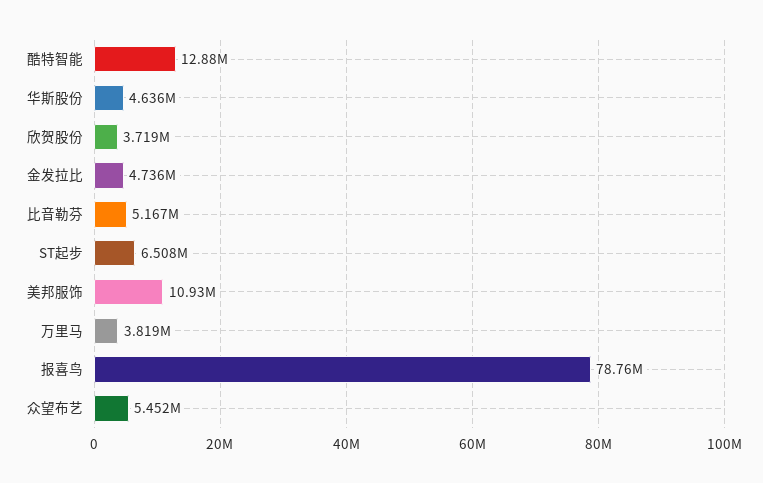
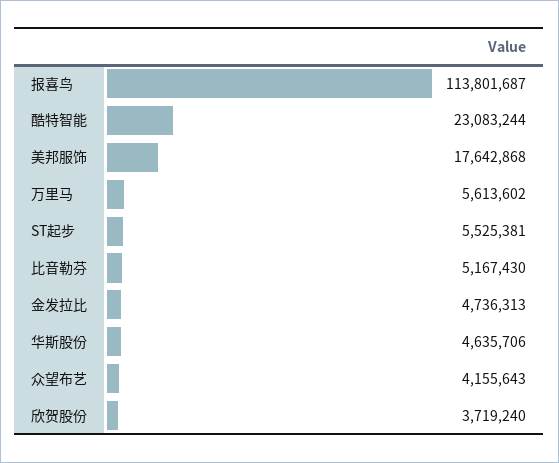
  {
-   "酷特智能": 12880000,
+   "酷特智能": 23083244,
    "华斯股份": 4635706,
    "欣贺股份": 3719240,
    "金发拉比": 4736313,
    "比音勒芬": 5167430,
-   "ST起步": 6508000,
+   "ST起步": 5525381,
-   "美邦服饰": 10930000,
+   "美邦服饰": 17642868,
-   "万里马": 3819000,
+   "万里马": 5613602,
-   "报喜鸟": 78760000,
+   "报喜鸟": 113801687,
-   "众望布艺": 5452000
+   "众望布艺": 4155643
  }

